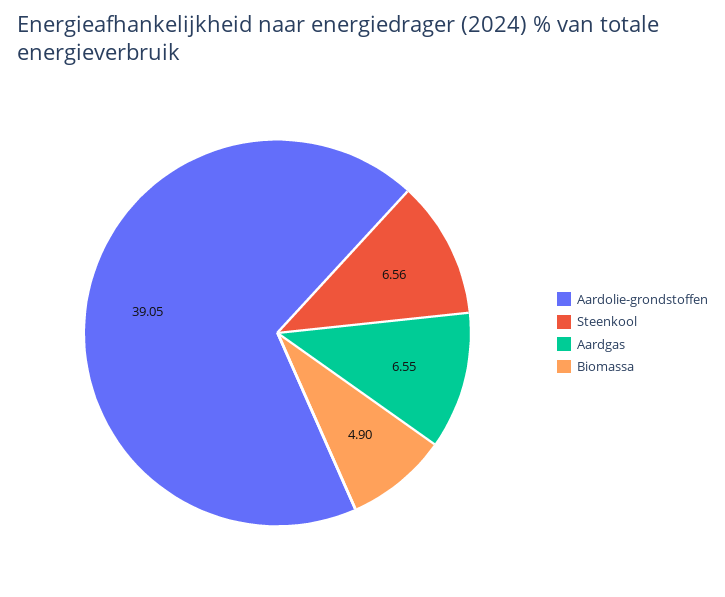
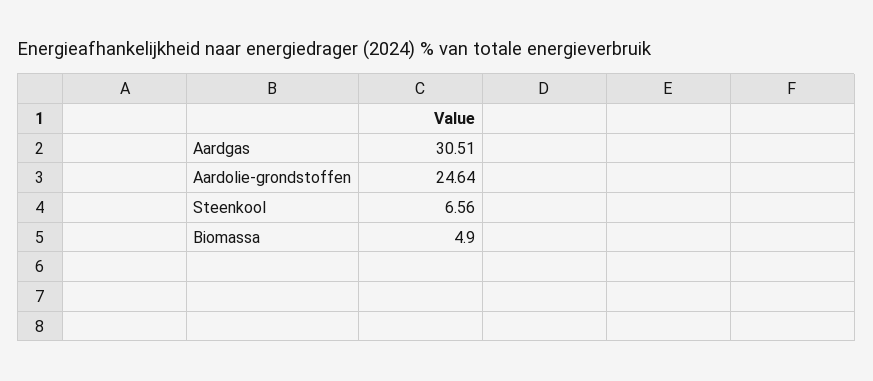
  {
-   "Aardolie-grondstoffen": 39.05,
+   "Aardolie-grondstoffen": 24.64,
    "Steenkool": 6.56,
-   "Aardgas": 6.55,
+   "Aardgas": 30.51,
    "Biomassa": 4.9
  }

